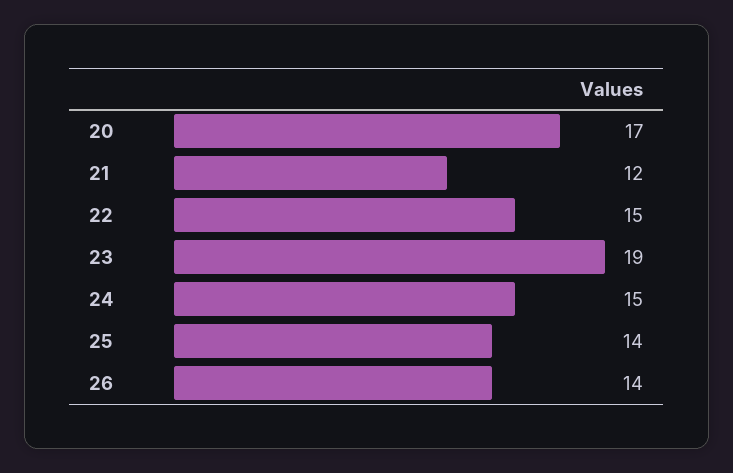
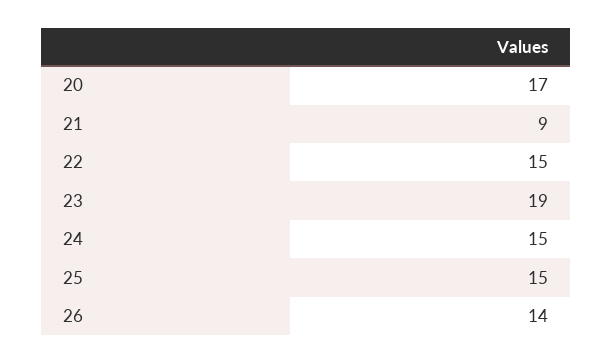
  {
    "20": 17,
-   "21": 12,
+   "21": 9,
    "22": 15,
    "23": 19,
    "24": 15,
-   "25": 14,
+   "25": 15,
    "26": 14
  }

